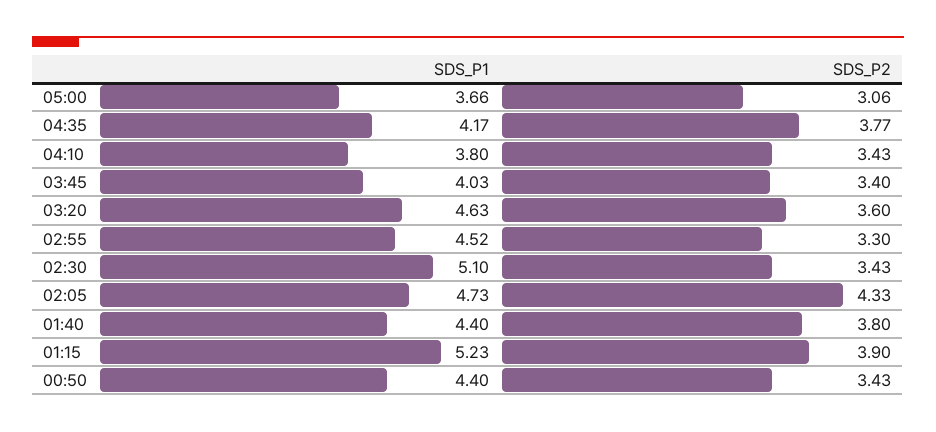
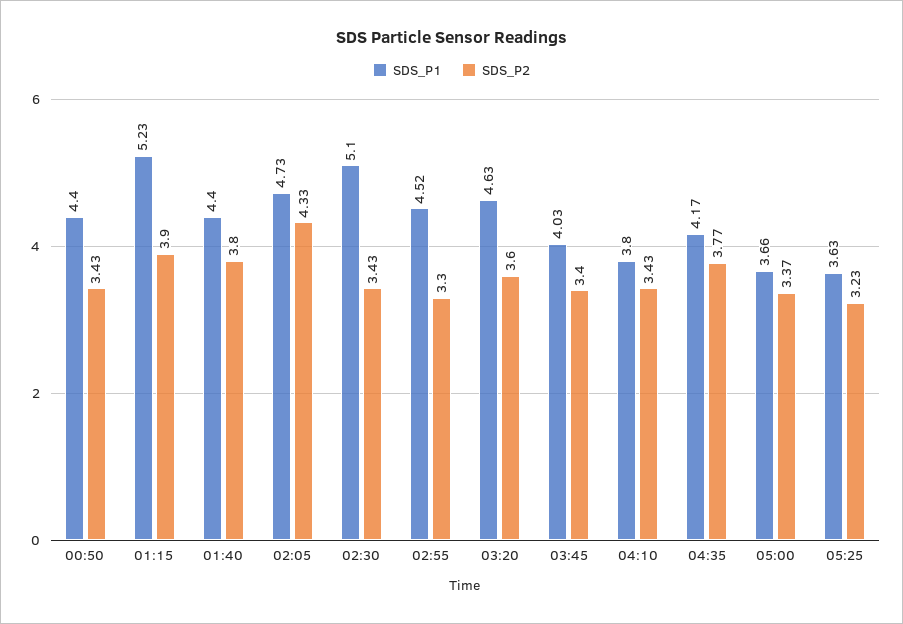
  {
    "SDS_P1": {
      "05:00": 3.66,
      "04:35": 4.17,
      "04:10": 3.8,
      "03:45": 4.03,
      "03:20": 4.63,
      "02:55": 4.52,
      "02:30": 5.1,
      "02:05": 4.73,
      "01:40": 4.4,
      "01:15": 5.23,
-     "00:50": 4.4
+     "00:50": 4.4,
+     "05:25": 3.63
    },
    "SDS_P2": {
-     "05:00": 3.06,
+     "05:00": 3.37,
      "04:35": 3.77,
      "04:10": 3.43,
      "03:45": 3.4,
      "03:20": 3.6,
      "02:55": 3.3,
      "02:30": 3.43,
      "02:05": 4.33,
      "01:40": 3.8,
      "01:15": 3.9,
-     "00:50": 3.43
+     "00:50": 3.43,
+     "05:25": 3.23
    }
  }

